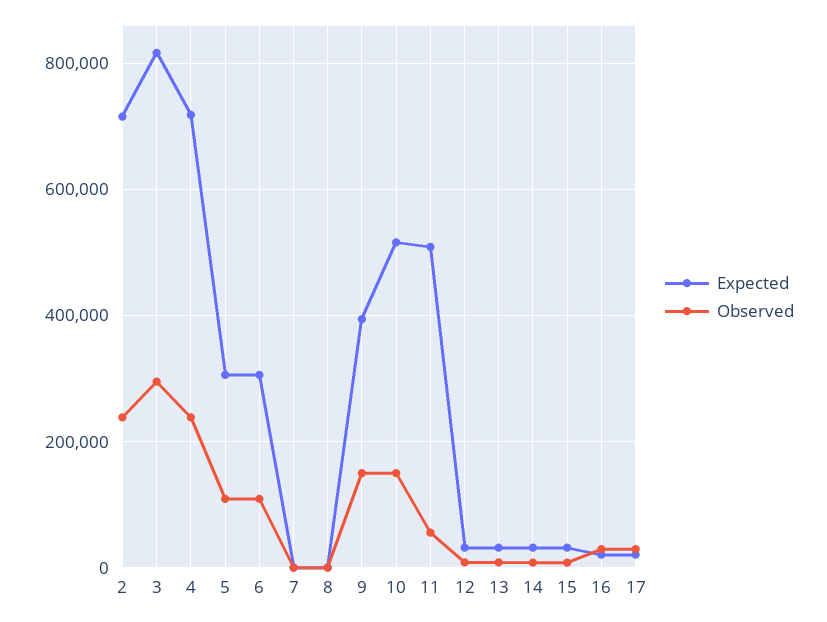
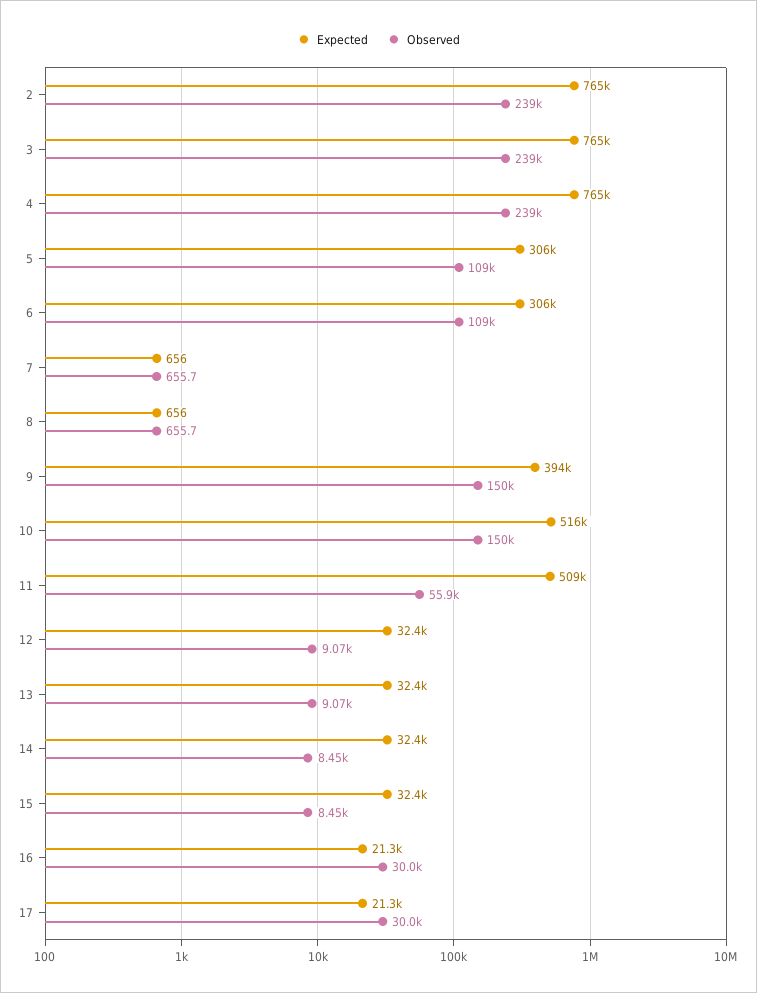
  {
    "Expected": {
-     "2": 720000,
+     "2": 765000,
-     "3": 820000,
+     "3": 765000,
-     "4": 720000,
+     "4": 765000,
      "5": 306000,
      "6": 306000,
      "7": 656,
      "8": 656,
      "9": 394000,
      "10": 516000,
      "11": 509000,
      "12": 32400,
      "13": 32400,
      "14": 32400,
      "15": 32400,
      "16": 21300,
      "17": 21300
    },
    "Observed": {
      "2": 239000,
-     "3": 300000,
+     "3": 239000,
      "4": 239000,
      "5": 109000,
      "6": 109000,
      "7": 655.7,
      "8": 655.7,
      "9": 150000,
      "10": 150000,
      "11": 55900,
      "12": 9070,
      "13": 9070,
      "14": 8450,
      "15": 8450,
      "16": 30000,
      "17": 30000
    }
  }

